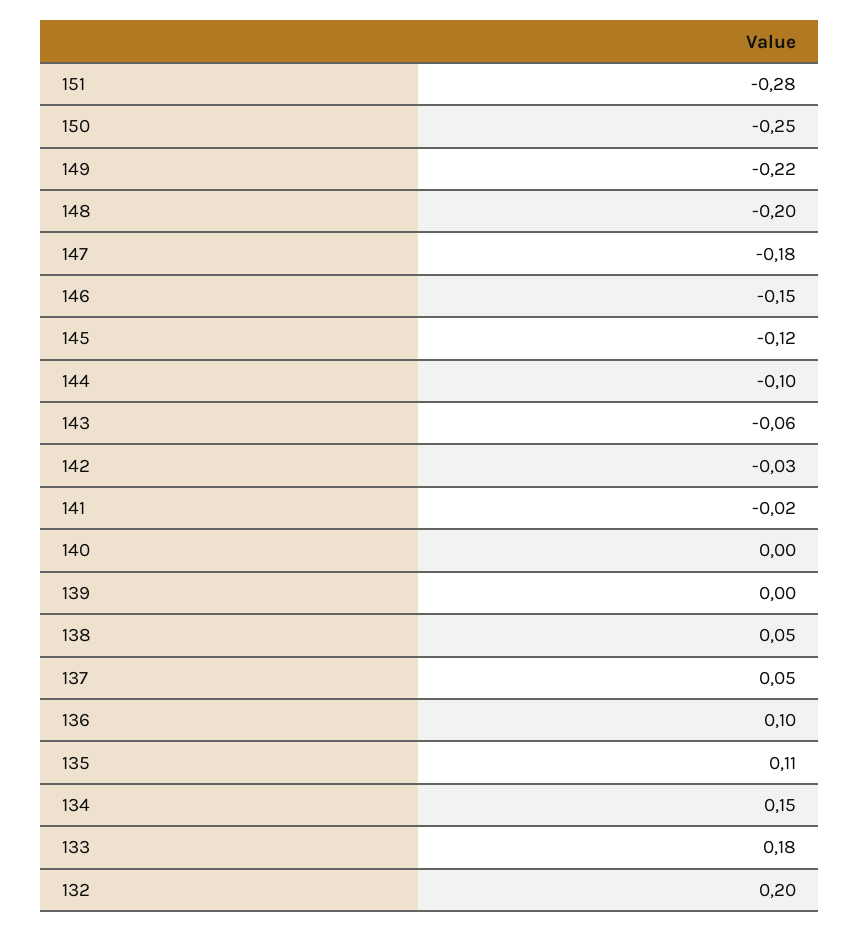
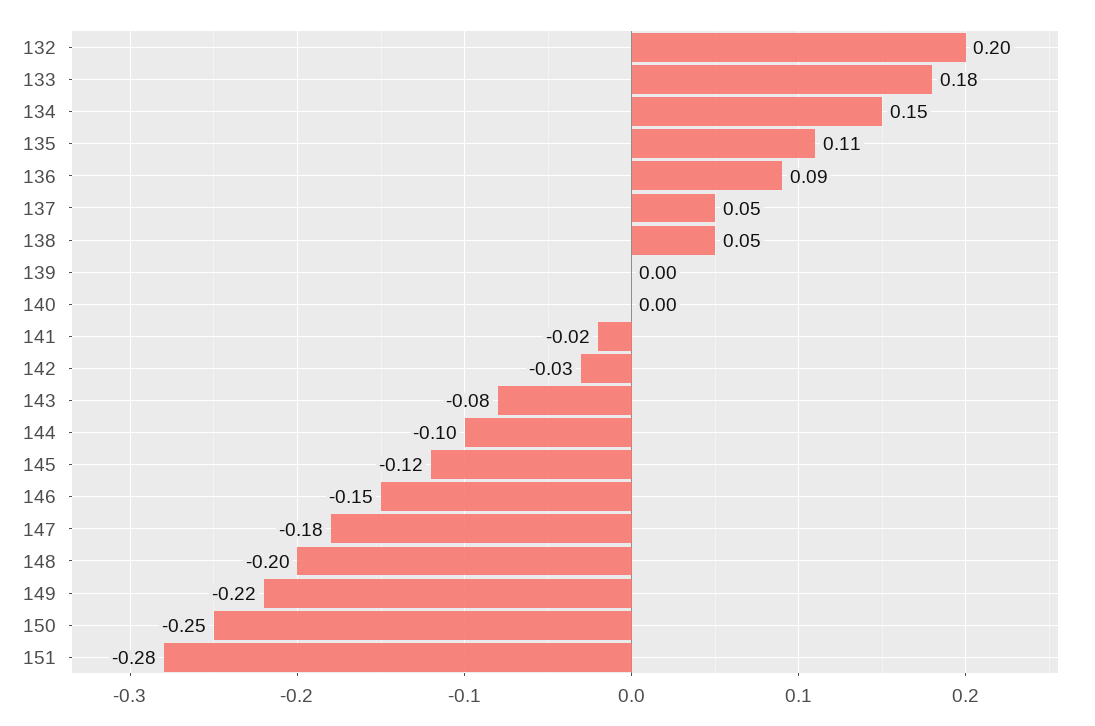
  {
    "151": -0.28,
    "150": -0.25,
    "149": -0.22,
    "148": -0.2,
    "147": -0.18,
    "146": -0.15,
    "145": -0.12,
    "144": -0.1,
-   "143": -0.06,
+   "143": -0.08,
    "142": -0.03,
    "141": -0.02,
    "140": 0,
    "139": 0,
    "138": 0.05,
    "137": 0.05,
-   "136": 0.1,
+   "136": 0.09,
    "135": 0.11,
    "134": 0.15,
    "133": 0.18,
    "132": 0.2
  }

